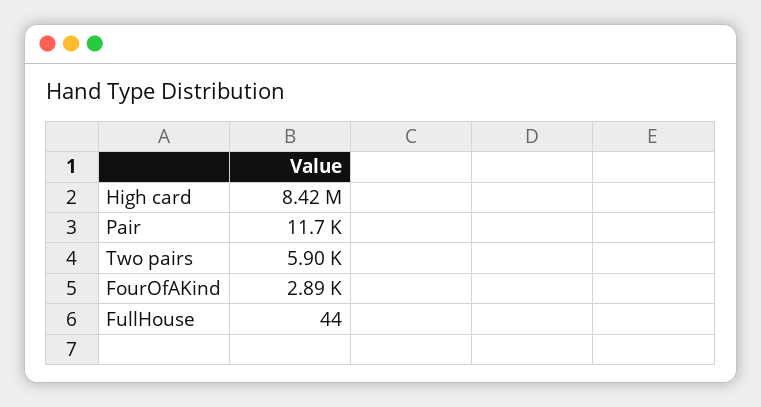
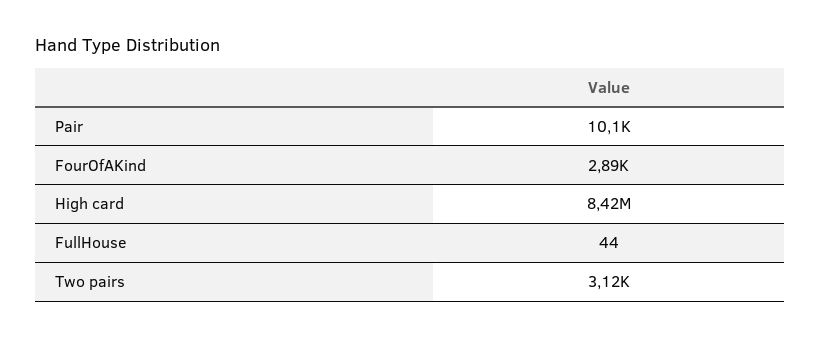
  {
    "High card": 8420000,
-   "Pair": 11700,
+   "Pair": 10100,
-   "Two pairs": 5900,
+   "Two pairs": 3120,
    "FourOfAKind": 2890,
    "FullHouse": 44
  }

